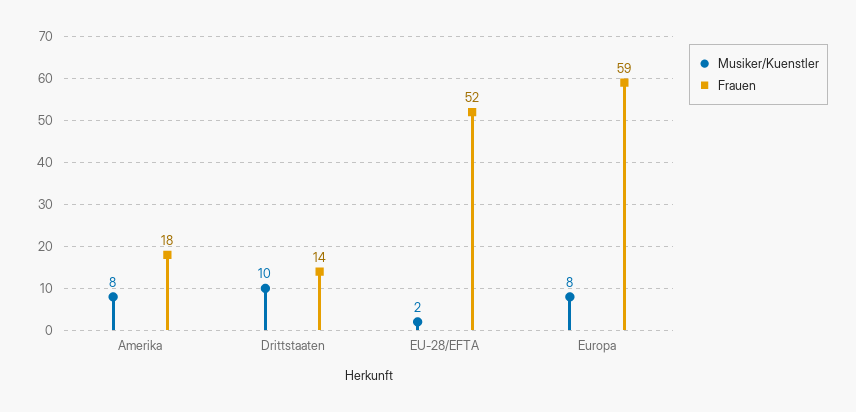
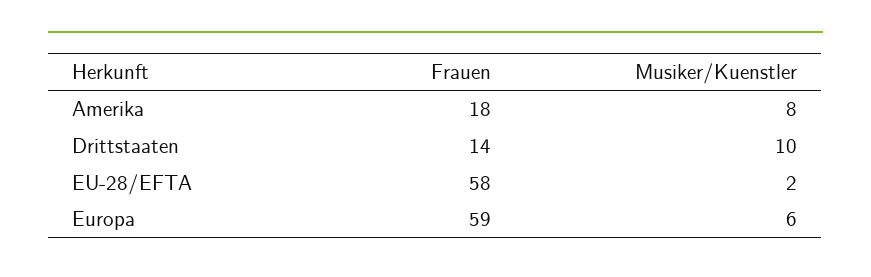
  {
    "Musiker/Kuenstler": {
      "Amerika": 8,
      "Drittstaaten": 10,
      "EU-28/EFTA": 2,
-     "Europa": 8
+     "Europa": 6
    },
    "Frauen": {
      "Amerika": 18,
      "Drittstaaten": 14,
-     "EU-28/EFTA": 52,
+     "EU-28/EFTA": 58,
      "Europa": 59
    }
  }

